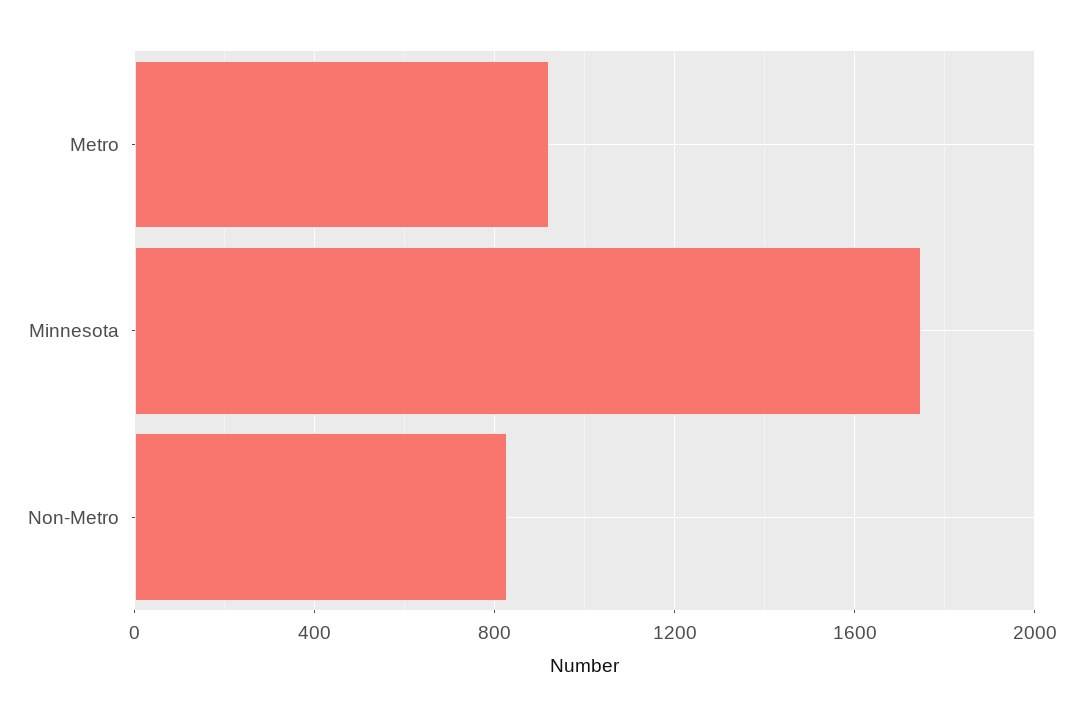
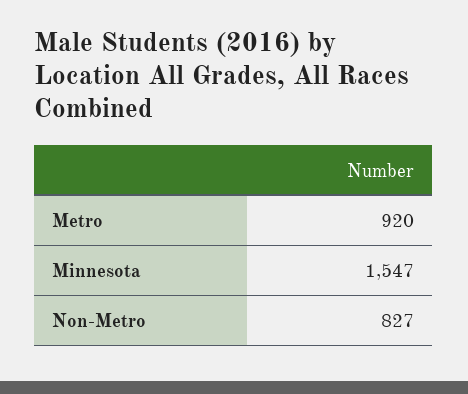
  {
    "Metro": 920,
-   "Minnesota": 1750,
+   "Minnesota": 1547,
    "Non-Metro": 827
  }

